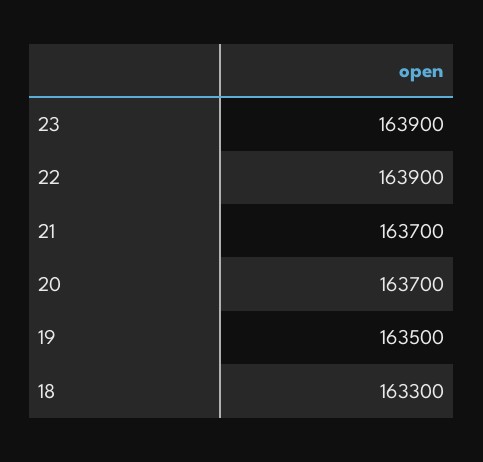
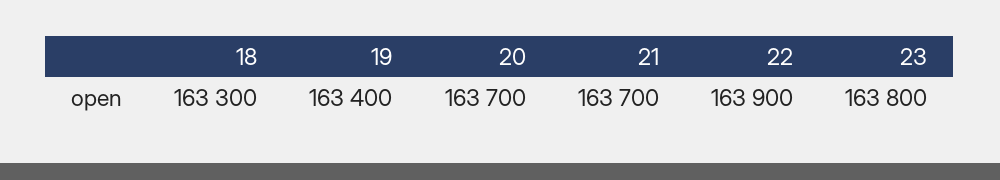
  {
-   "23": 163900,
+   "23": 163800,
    "22": 163900,
    "21": 163700,
    "20": 163700,
-   "19": 163500,
+   "19": 163400,
    "18": 163300
  }

